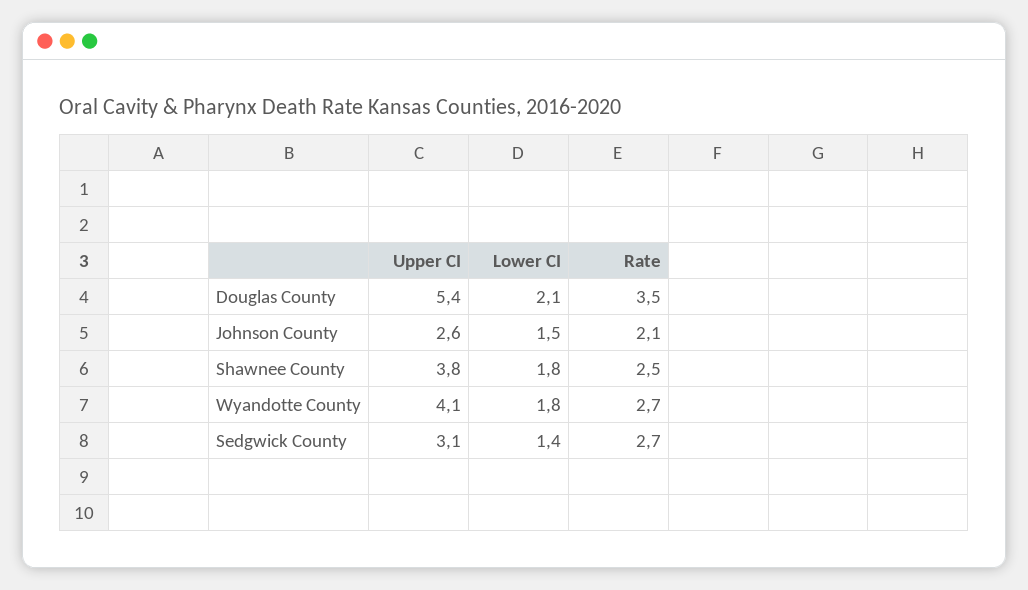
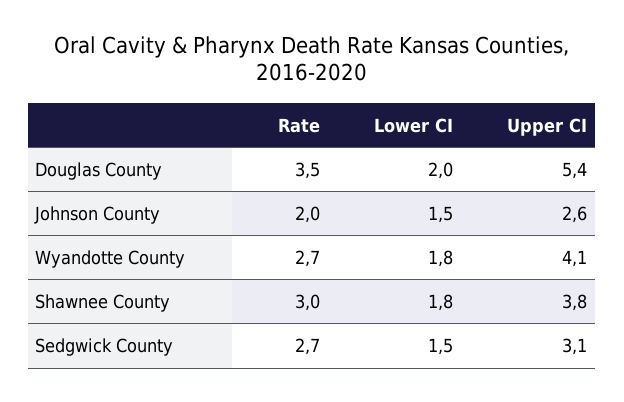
  {
    "Upper CI": {
      "Douglas County": 5.4,
      "Johnson County": 2.6,
      "Shawnee County": 3.8,
      "Wyandotte County": 4.1,
      "Sedgwick County": 3.1
    },
    "Lower CI": {
-     "Douglas County": 2.1,
+     "Douglas County": 2,
      "Johnson County": 1.5,
      "Shawnee County": 1.8,
      "Wyandotte County": 1.8,
-     "Sedgwick County": 1.4
+     "Sedgwick County": 1.5
    },
    "Rate": {
      "Douglas County": 3.5,
-     "Johnson County": 2.1,
+     "Johnson County": 2,
-     "Shawnee County": 2.5,
+     "Shawnee County": 3,
      "Wyandotte County": 2.7,
      "Sedgwick County": 2.7
    }
  }

